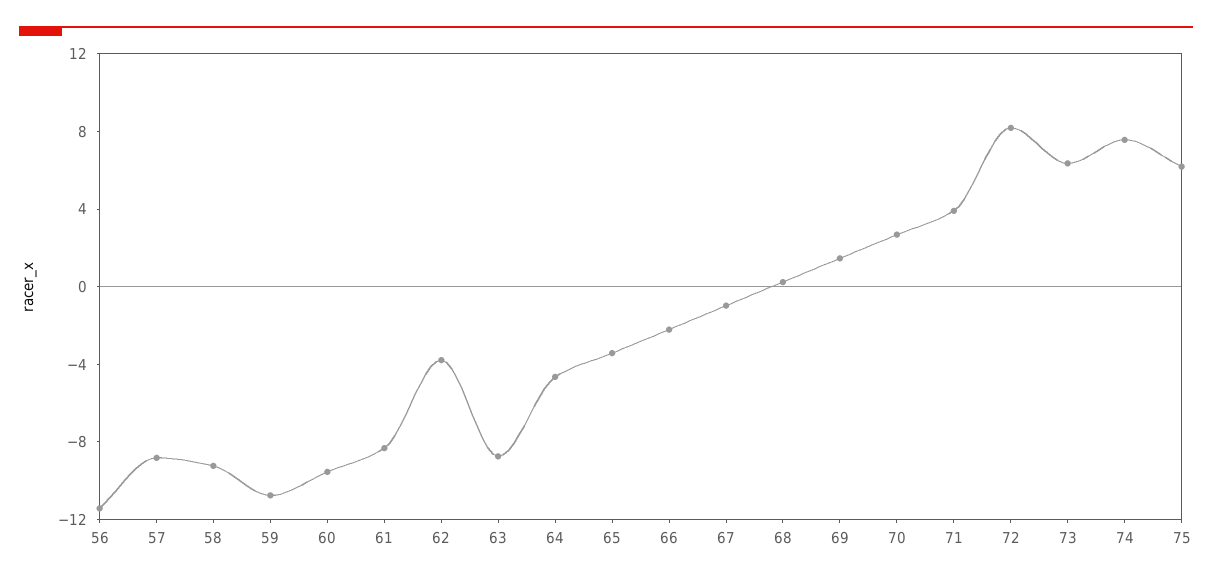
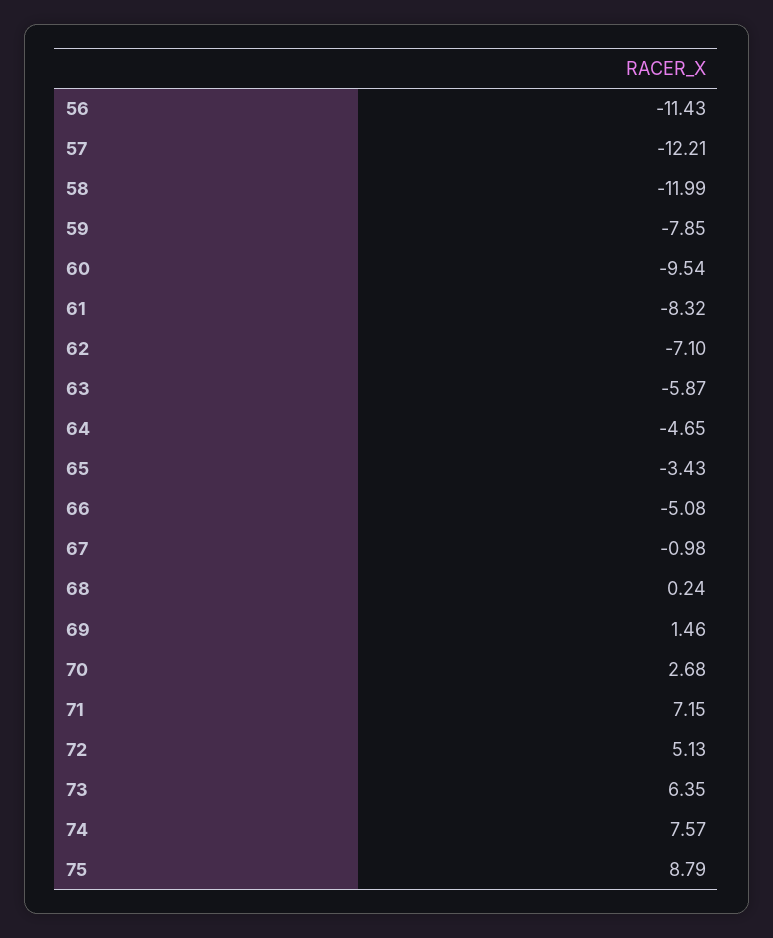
  {
    "56": -11.43,
-   "57": -9,
+   "57": -12.21,
-   "58": -9,
+   "58": -11.99,
-   "59": -11,
+   "59": -7.85,
    "60": -9.54,
    "61": -8.32,
-   "62": -4,
+   "62": -7.1,
-   "63": -9,
+   "63": -5.87,
    "64": -4.65,
    "65": -3.43,
-   "66": -2,
+   "66": -5.08,
    "67": -0.98,
    "68": 0.24,
    "69": 1.46,
    "70": 2.68,
-   "71": 4,
+   "71": 7.15,
-   "72": 8,
+   "72": 5.13,
    "73": 6.35,
    "74": 7.57,
-   "75": 6
+   "75": 8.79
  }

